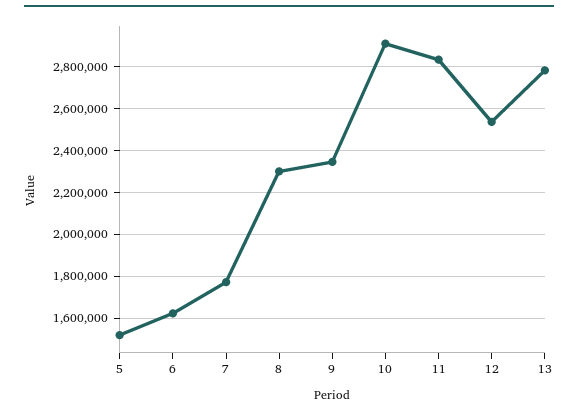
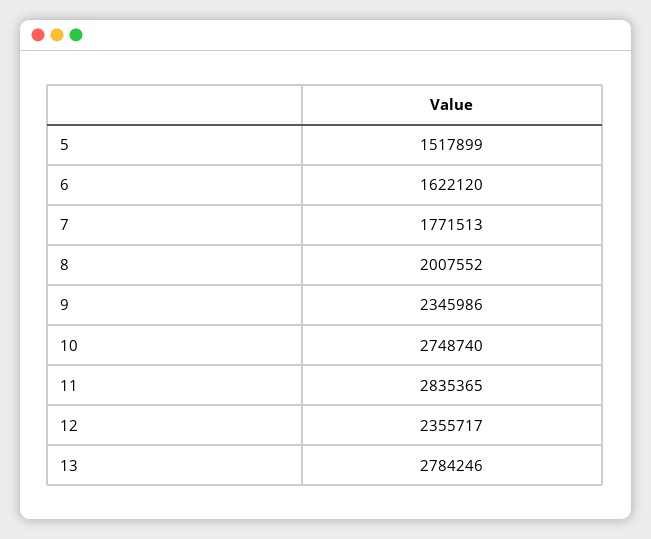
  {
    "5": 1517899,
    "6": 1622120,
    "7": 1771513,
-   "8": 2300000,
+   "8": 2007552,
    "9": 2345986,
-   "10": 2900000,
+   "10": 2748740,
    "11": 2835365,
-   "12": 2550000,
+   "12": 2355717,
    "13": 2784246
  }

